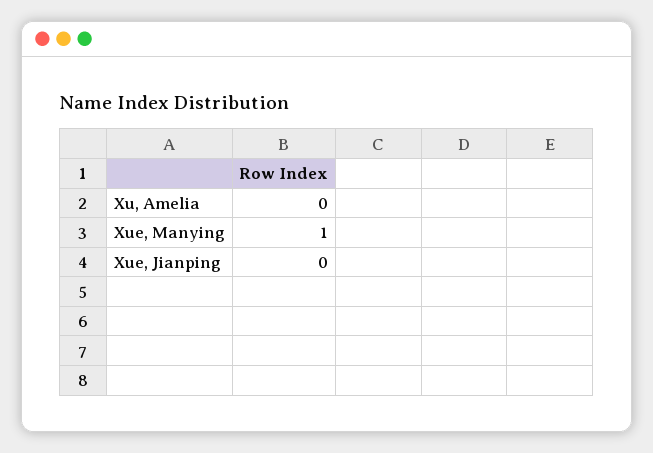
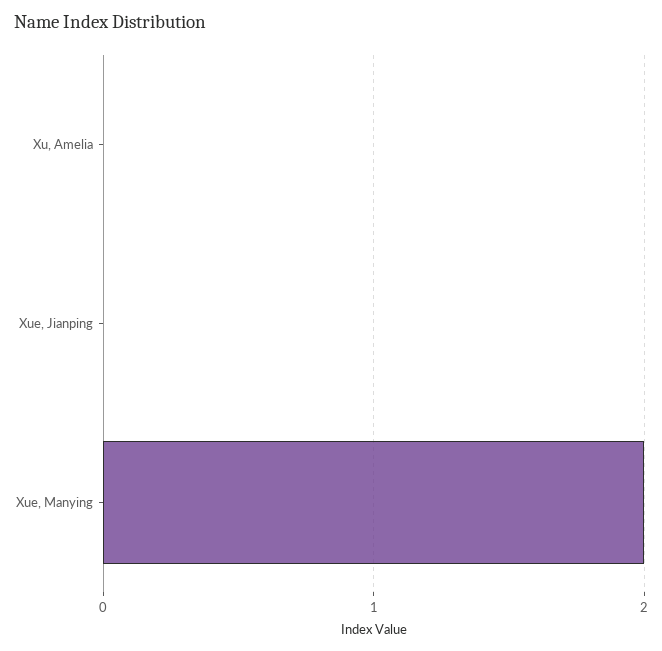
  {
    "Xu, Amelia": 0,
-   "Xue, Manying": 1,
+   "Xue, Manying": 2,
    "Xue, Jianping": 0
  }

